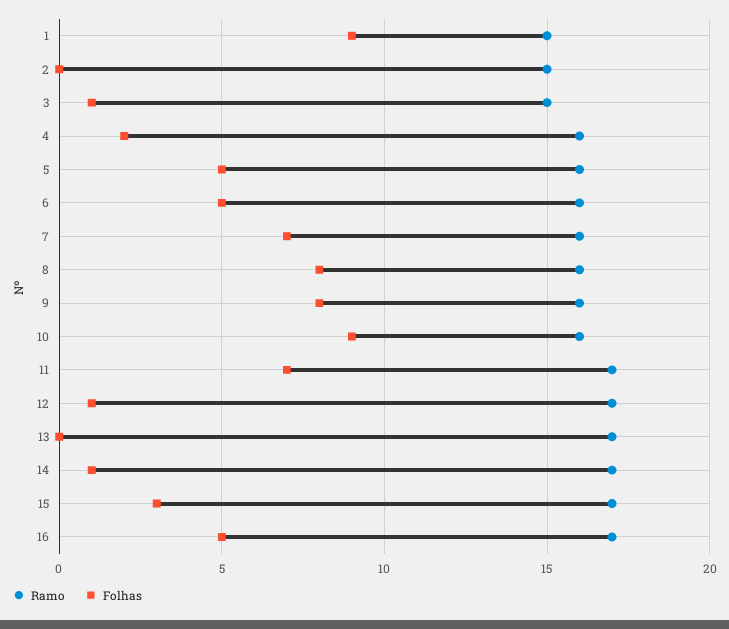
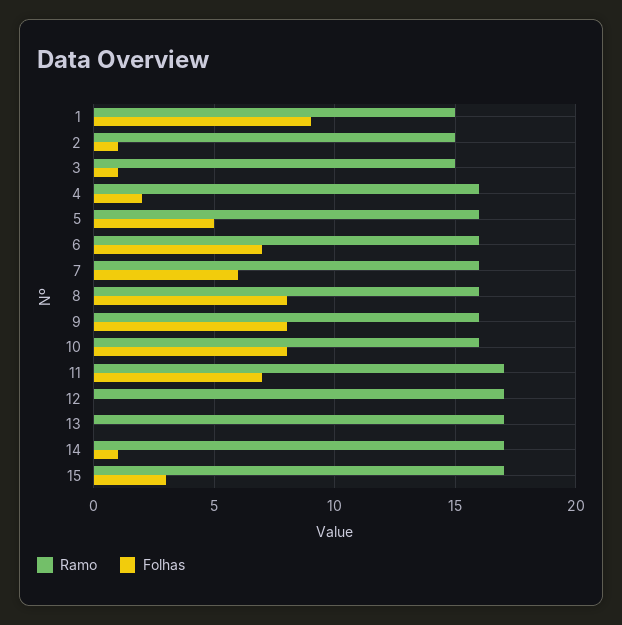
  {
    "Ramo": {
      "1": 15,
      "2": 15,
      "3": 15,
      "4": 16,
      "5": 16,
      "6": 16,
      "7": 16,
      "8": 16,
      "9": 16,
      "10": 16,
      "11": 17,
      "12": 17,
      "13": 17,
      "14": 17,
-     "15": 17,
+     "15": 17
-     "16": 17
    },
    "Folhas": {
      "1": 9,
-     "2": 0,
+     "2": 1,
      "3": 1,
      "4": 2,
      "5": 5,
-     "6": 5,
+     "6": 7,
-     "7": 7,
+     "7": 6,
      "8": 8,
      "9": 8,
-     "10": 9,
+     "10": 8,
      "11": 7,
-     "12": 1,
+     "12": 0,
      "13": 0,
      "14": 1,
-     "15": 3,
+     "15": 3
-     "16": 5
    }
  }

